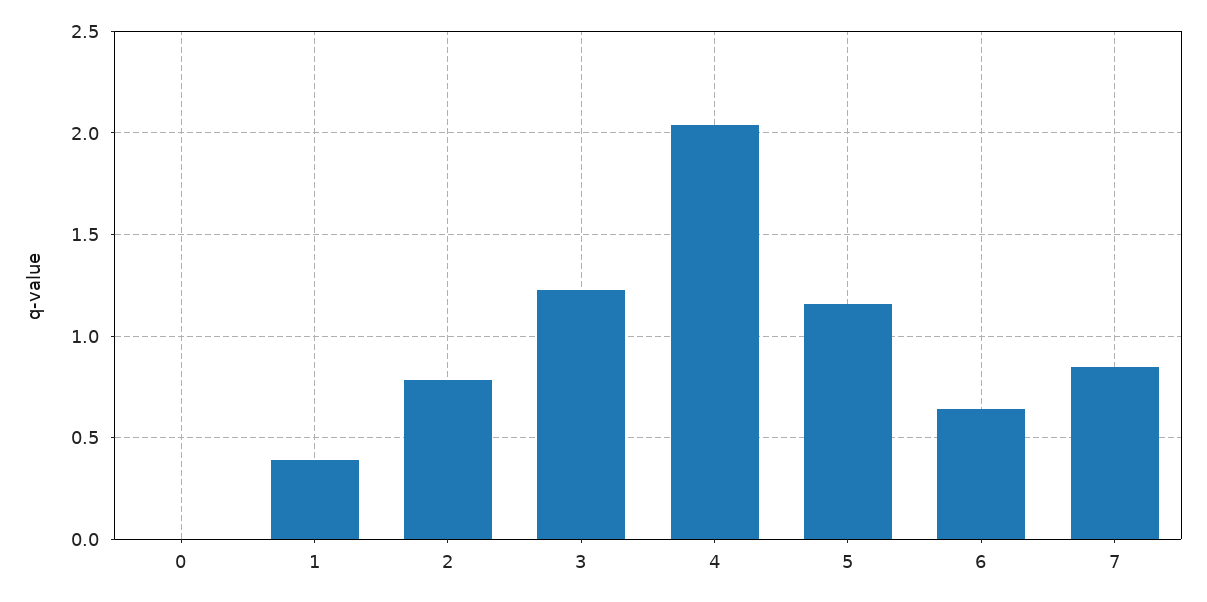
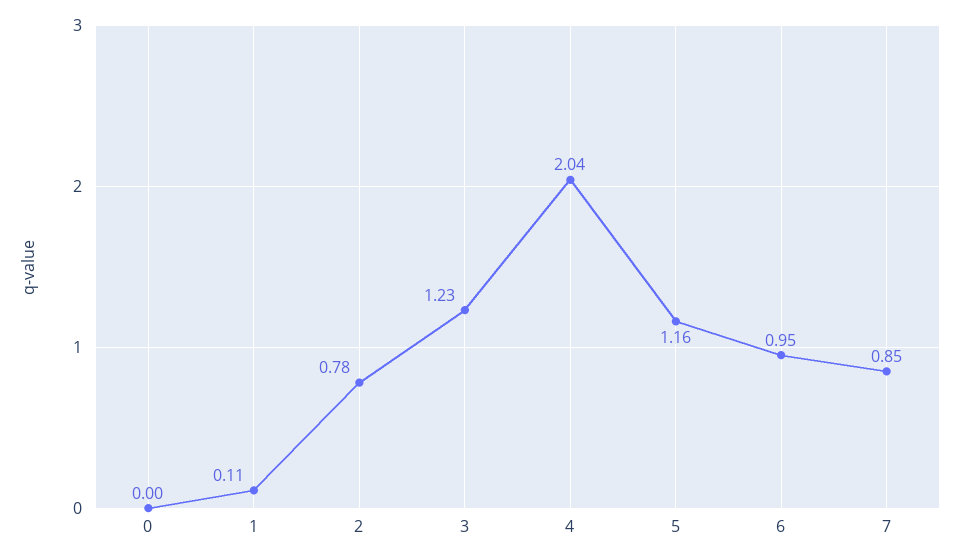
  {
    "0": 0,
-   "1": 0.4,
+   "1": 0.11,
    "2": 0.78,
    "3": 1.23,
    "4": 2.04,
    "5": 1.16,
-   "6": 0.65,
+   "6": 0.95,
    "7": 0.85
  }

